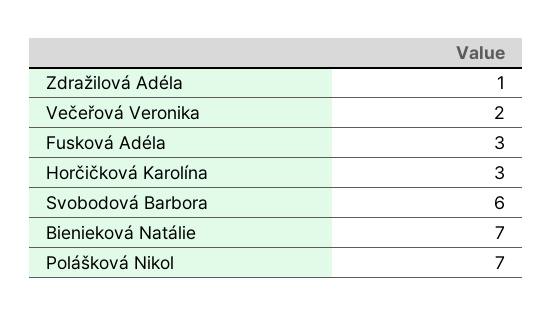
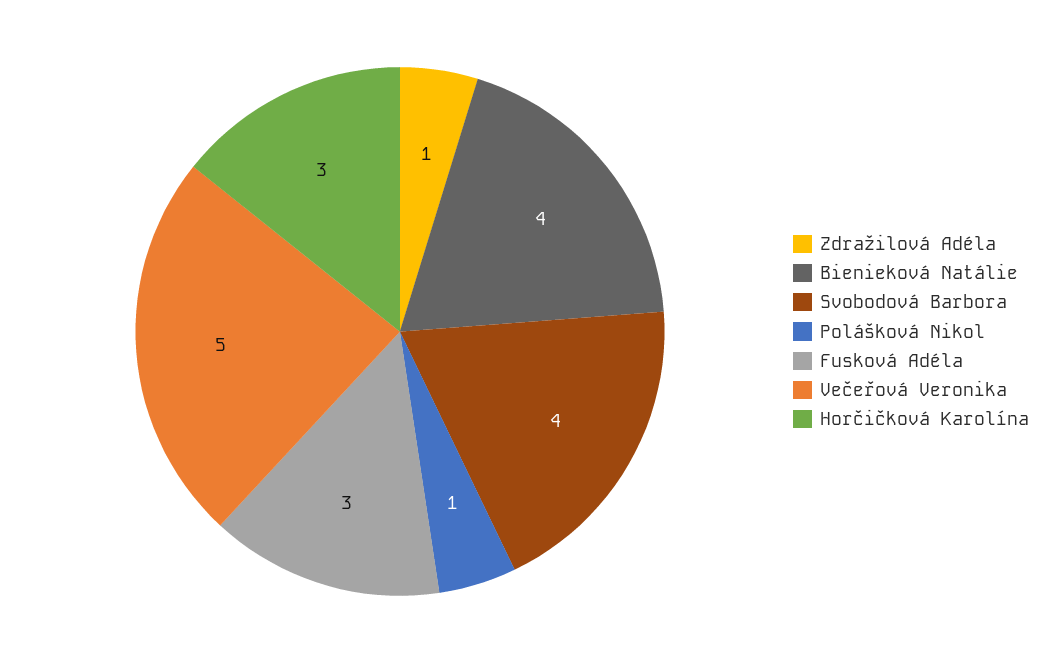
  {
    "Zdražilová Adéla": 1,
-   "Večeřová Veronika": 2,
+   "Večeřová Veronika": 5,
    "Fusková Adéla": 3,
    "Horčičková Karolína": 3,
-   "Svobodová Barbora": 6,
+   "Svobodová Barbora": 4,
-   "Bienieková Natálie": 7,
+   "Bienieková Natálie": 4,
-   "Polášková Nikol": 7
+   "Polášková Nikol": 1
  }

